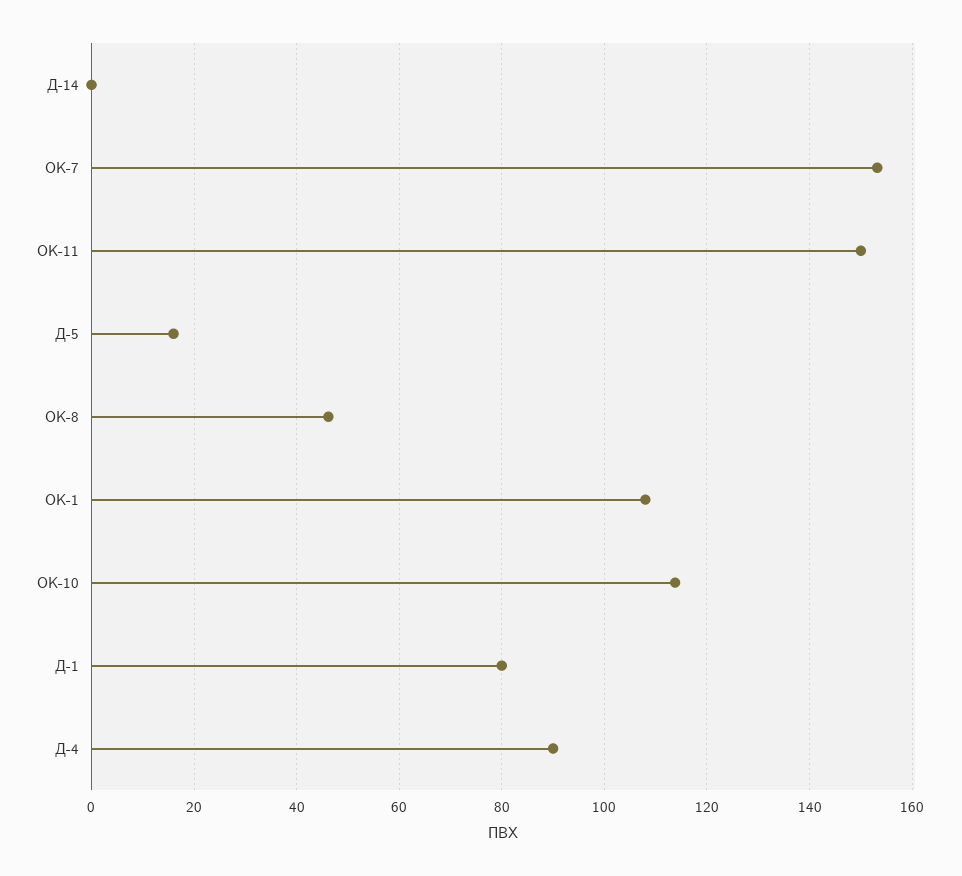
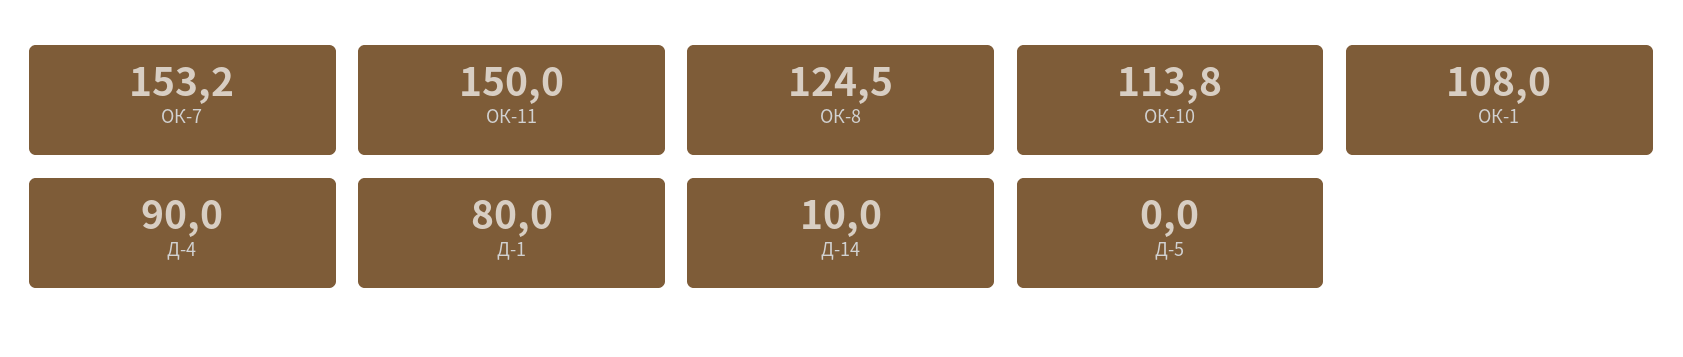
  {
-   "Д-14": 0,
+   "Д-14": 10,
    "ОК-7": 153.2,
    "ОК-11": 150,
-   "Д-5": 16,
+   "Д-5": 0,
-   "ОК-8": 46,
+   "ОК-8": 124.5,
    "ОК-1": 108,
    "ОК-10": 113.8,
    "Д-1": 80,
    "Д-4": 90
  }

